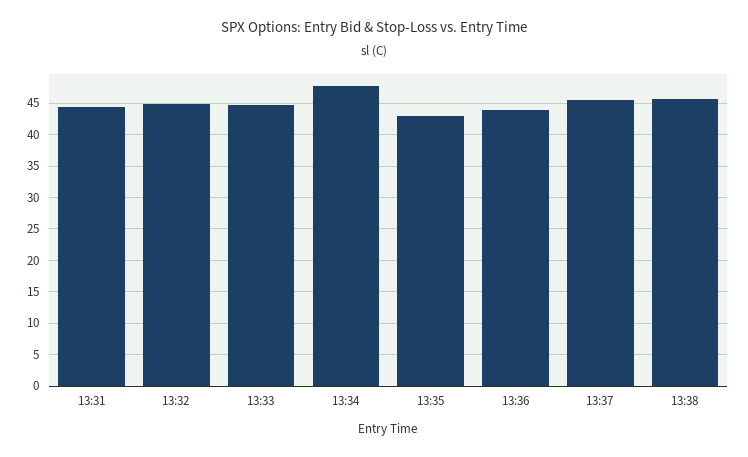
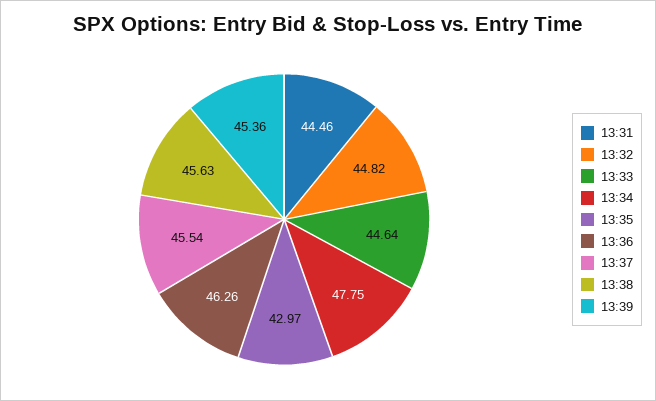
  {
    "13:31": 44.46,
    "13:32": 44.82,
    "13:33": 44.64,
    "13:34": 47.75,
    "13:35": 42.97,
-   "13:36": 44,
+   "13:36": 46.26,
    "13:37": 45.54,
-   "13:38": 45.63
+   "13:38": 45.63,
+   "13:39": 45.36
  }

